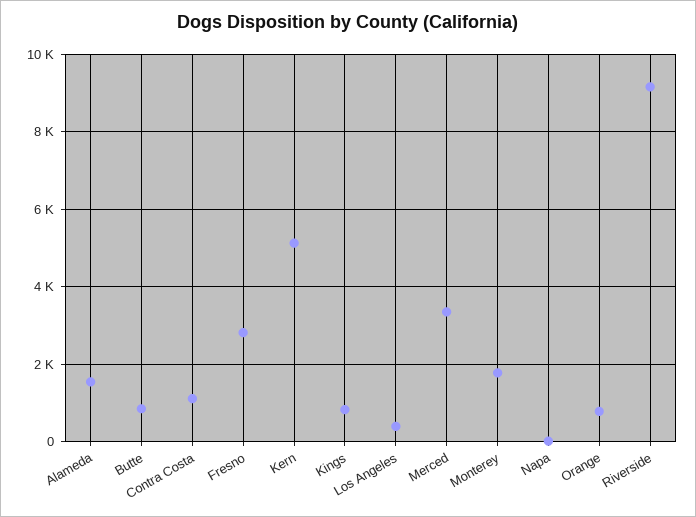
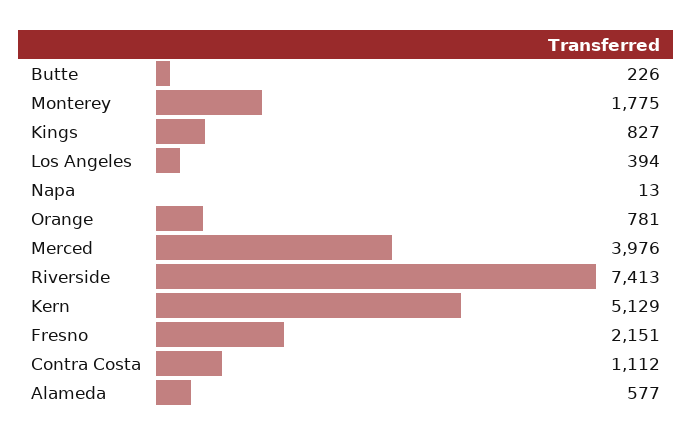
  {
-   "Alameda": 1600,
+   "Alameda": 577,
-   "Butte": 800,
+   "Butte": 226,
    "Contra Costa": 1112,
-   "Fresno": 2800,
+   "Fresno": 2151,
    "Kern": 5129,
    "Kings": 827,
    "Los Angeles": 394,
-   "Merced": 3400,
+   "Merced": 3976,
    "Monterey": 1775,
    "Napa": 13,
    "Orange": 781,
-   "Riverside": 9200
+   "Riverside": 7413
  }

